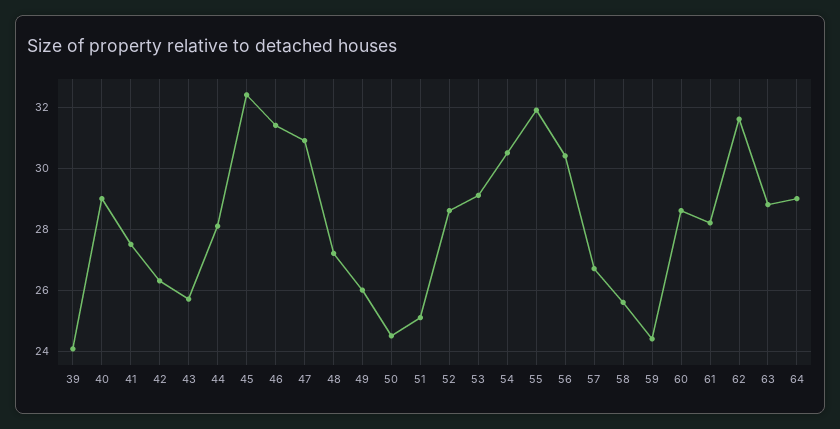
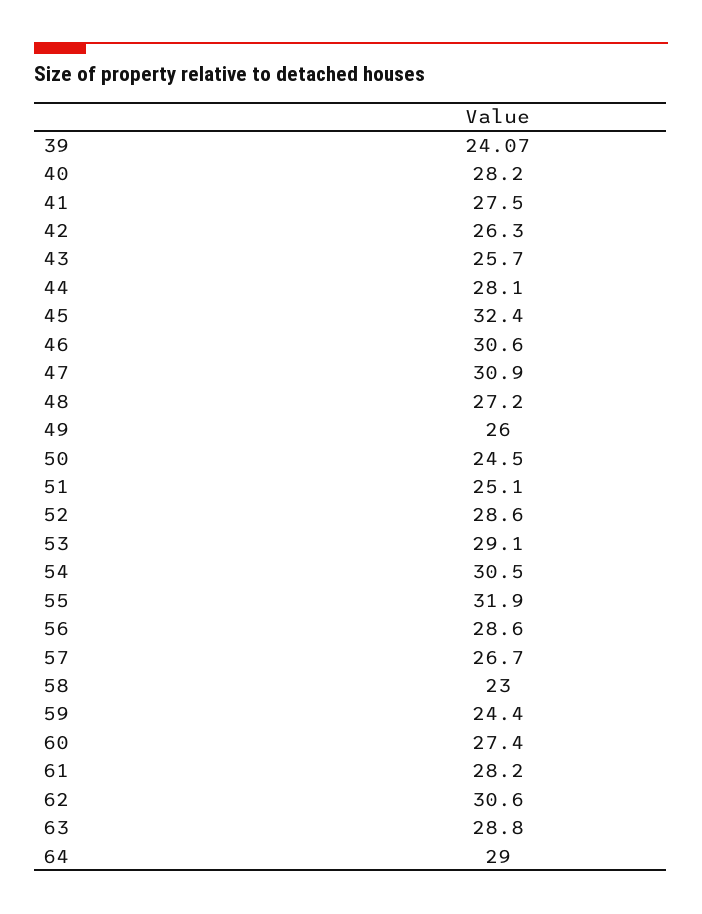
  {
    "39": 24.07,
-   "40": 29,
+   "40": 28.2,
    "41": 27.5,
    "42": 26.3,
    "43": 25.7,
    "44": 28.1,
    "45": 32.4,
-   "46": 31.4,
+   "46": 30.6,
    "47": 30.9,
    "48": 27.2,
    "49": 26,
    "50": 24.5,
    "51": 25.1,
    "52": 28.6,
    "53": 29.1,
    "54": 30.5,
    "55": 31.9,
-   "56": 30.4,
+   "56": 28.6,
    "57": 26.7,
-   "58": 25.6,
+   "58": 23,
    "59": 24.4,
-   "60": 28.6,
+   "60": 27.4,
    "61": 28.2,
-   "62": 31.6,
+   "62": 30.6,
    "63": 28.8,
    "64": 29
  }

